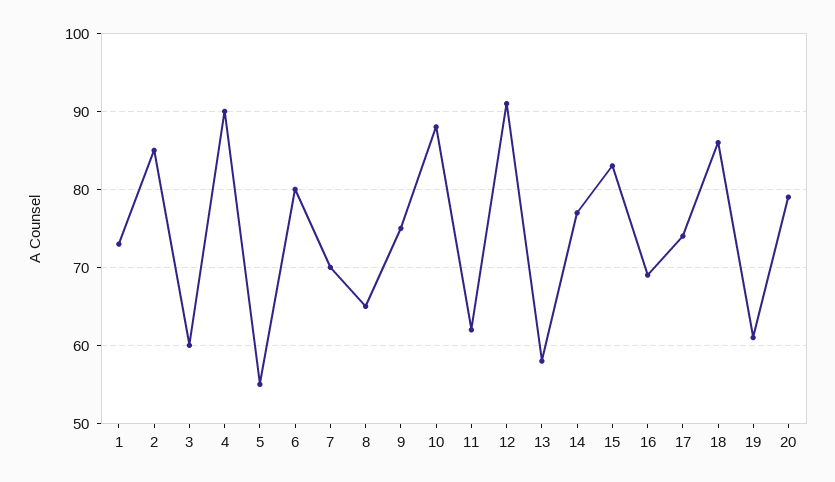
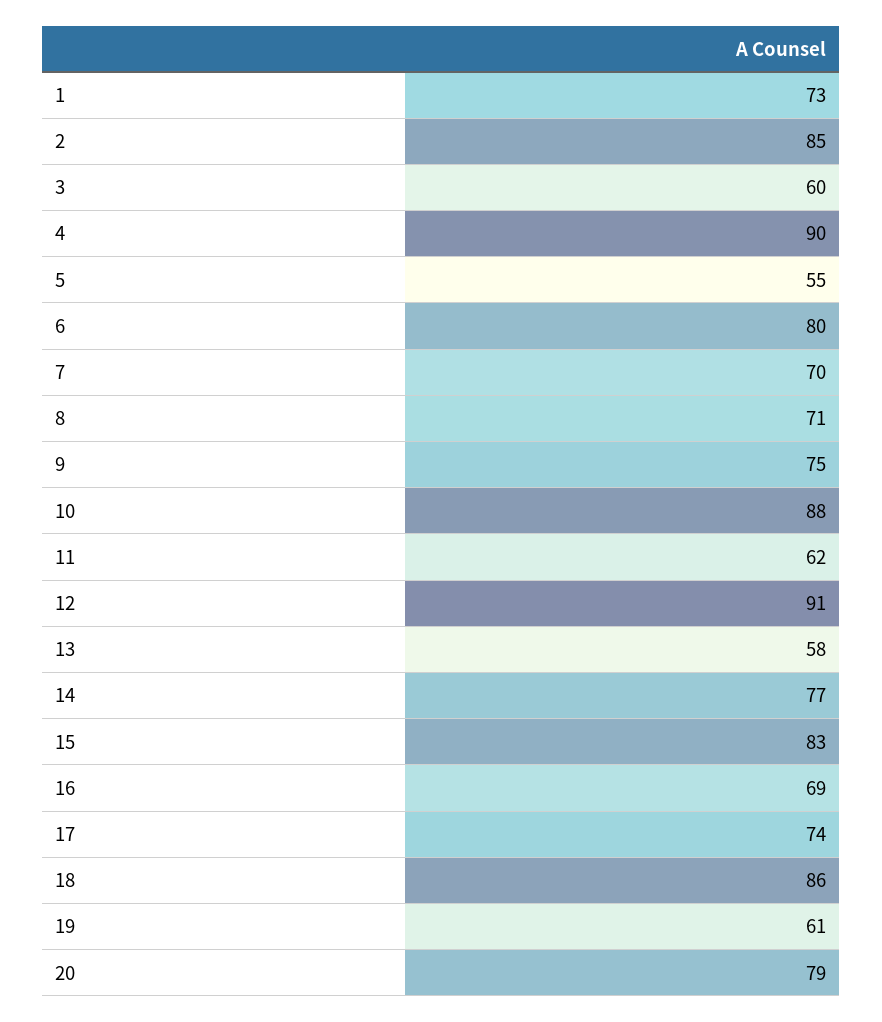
  {
    "1": 73,
    "2": 85,
    "3": 60,
    "4": 90,
    "5": 55,
    "6": 80,
    "7": 70,
-   "8": 65,
+   "8": 71,
    "9": 75,
    "10": 88,
    "11": 62,
    "12": 91,
    "13": 58,
    "14": 77,
    "15": 83,
    "16": 69,
    "17": 74,
    "18": 86,
    "19": 61,
    "20": 79
  }

